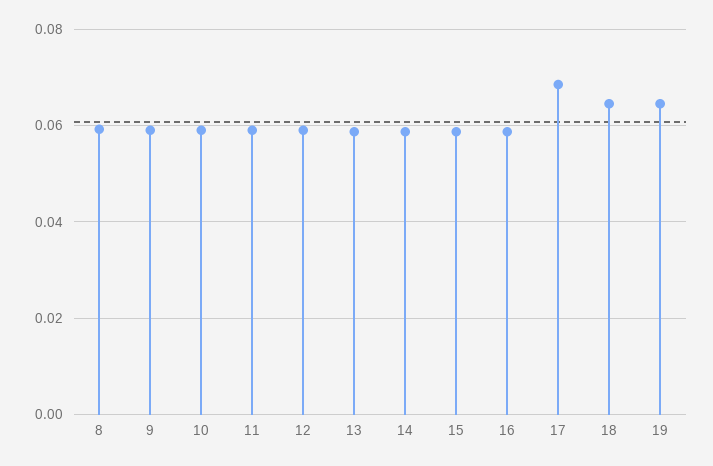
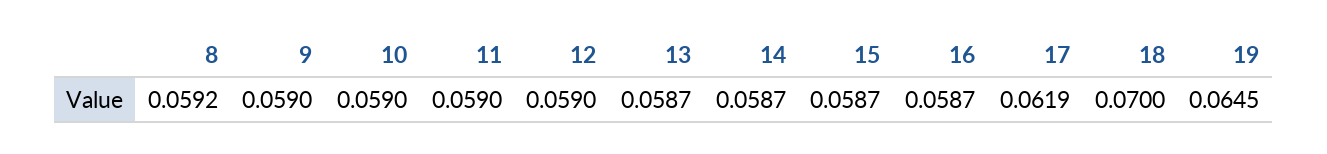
  {
    "8": 0.0592,
    "9": 0.059,
    "10": 0.059,
    "11": 0.059,
    "12": 0.059,
    "13": 0.0587,
    "14": 0.0587,
    "15": 0.0587,
    "16": 0.0587,
-   "17": 0.068,
+   "17": 0.0619,
-   "18": 0.064,
+   "18": 0.07,
    "19": 0.0645
  }

